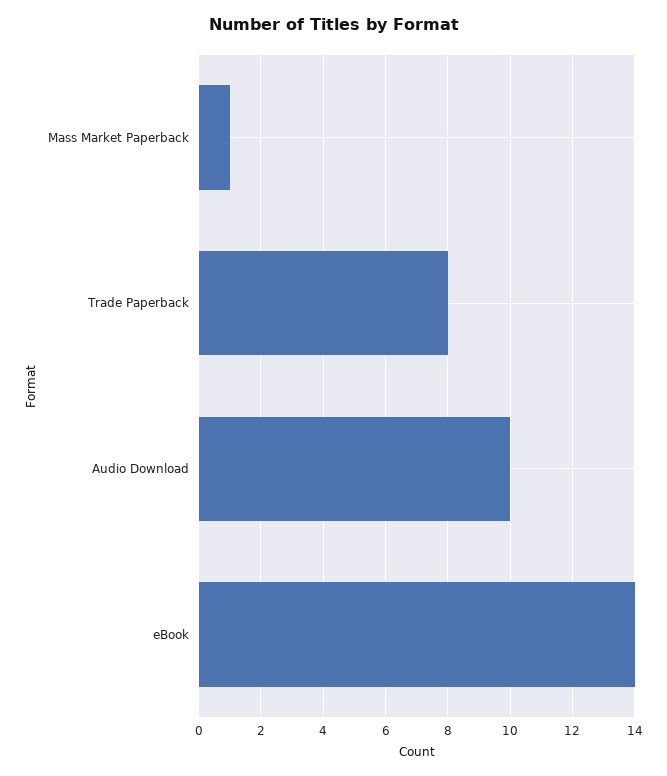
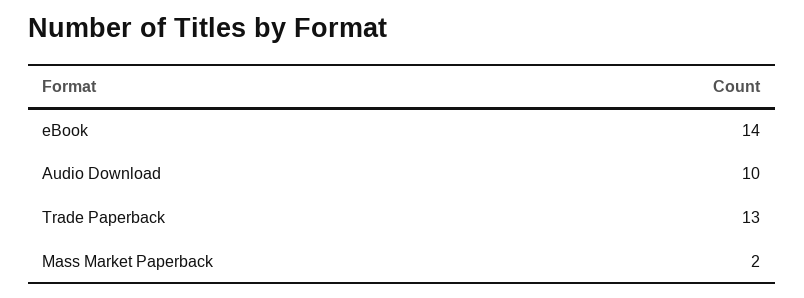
  {
-   "Mass Market Paperback": 1,
+   "Mass Market Paperback": 2,
-   "Trade Paperback": 8,
+   "Trade Paperback": 13,
    "Audio Download": 10,
    "eBook": 14
  }

